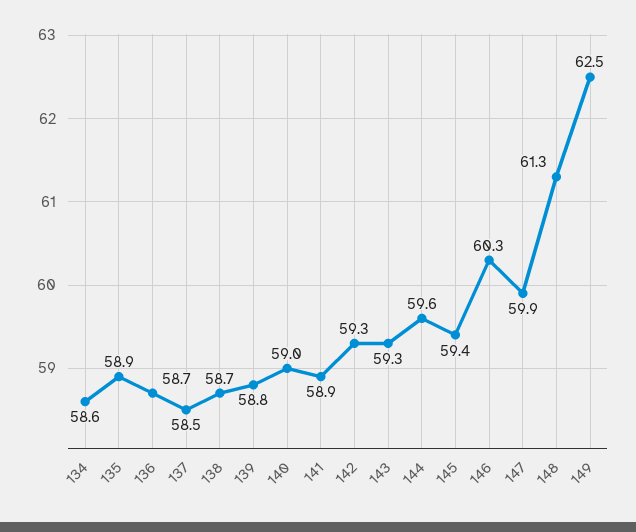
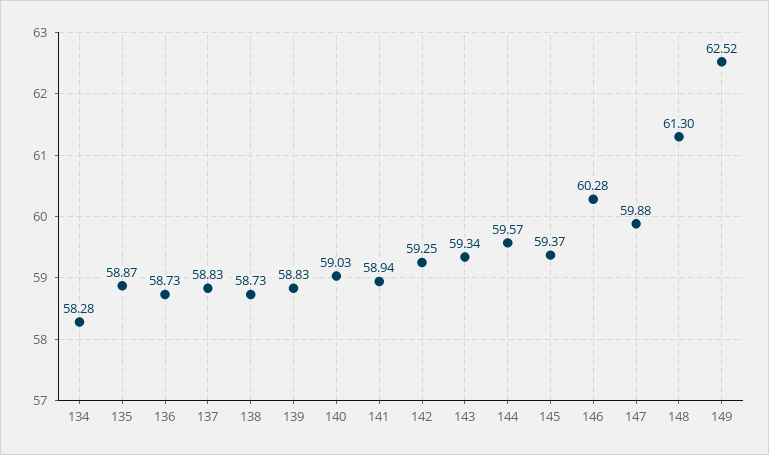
  {
-   "134": 58.6,
+   "134": 58.28,
    "135": 58.87,
    "136": 58.73,
-   "137": 58.5,
+   "137": 58.83,
    "138": 58.73,
    "139": 58.83,
    "140": 59.03,
    "141": 58.94,
    "142": 59.25,
    "143": 59.34,
    "144": 59.57,
    "145": 59.37,
    "146": 60.28,
    "147": 59.88,
    "148": 61.3,
    "149": 62.52
  }

